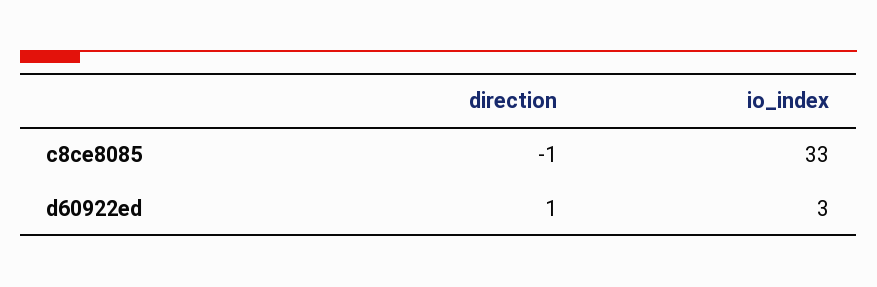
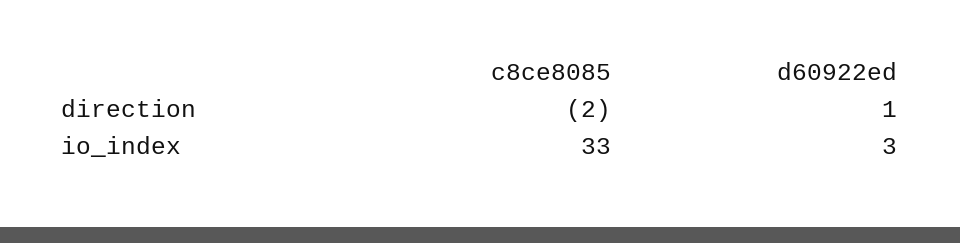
  {
    "direction": {
-     "c8ce8085": -1,
+     "c8ce8085": -2,
      "d60922ed": 1
    },
    "io_index": {
      "c8ce8085": 33,
      "d60922ed": 3
    }
  }

